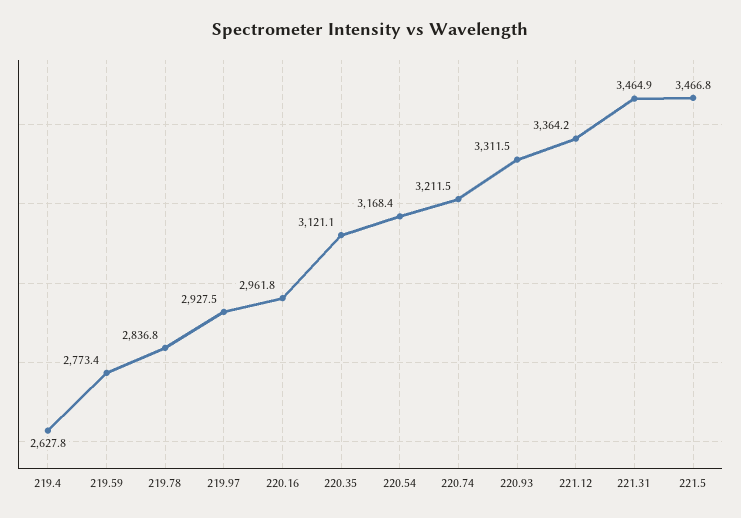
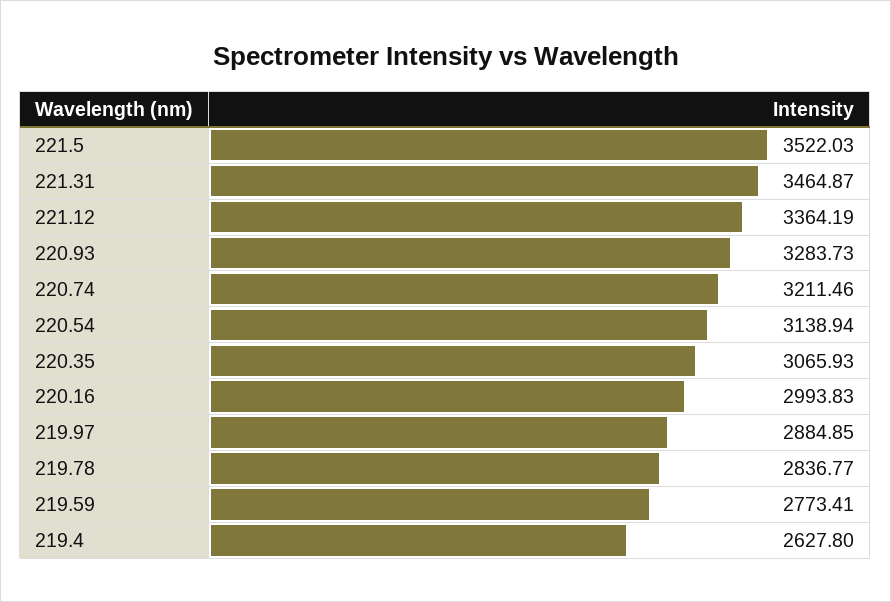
  {
    "219.4": 2627.8,
    "219.59": 2773.41,
    "219.78": 2836.77,
-   "219.97": 2927.5,
+   "219.97": 2884.85,
-   "220.16": 2961.8,
+   "220.16": 2993.83,
-   "220.35": 3121.1,
+   "220.35": 3065.93,
-   "220.54": 3168.4,
+   "220.54": 3138.94,
    "220.74": 3211.46,
-   "220.93": 3311.5,
+   "220.93": 3283.73,
    "221.12": 3364.19,
    "221.31": 3464.87,
-   "221.5": 3466.8
+   "221.5": 3522.03
  }

